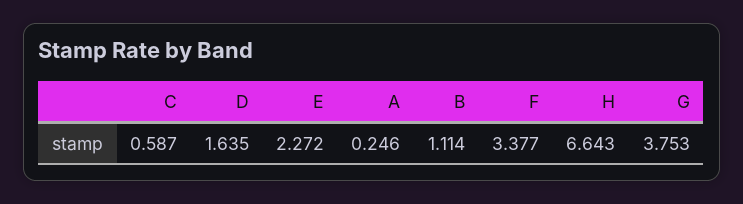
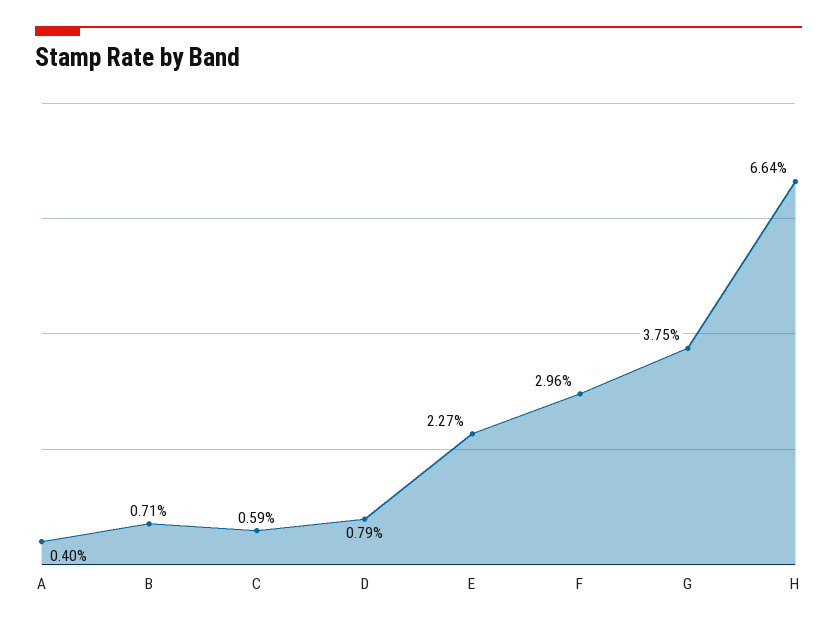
  {
    "C": 0.587,
-   "D": 1.635,
+   "D": 0.79,
    "E": 2.272,
-   "A": 0.246,
+   "A": 0.4,
-   "B": 1.114,
+   "B": 0.71,
-   "F": 3.377,
+   "F": 2.96,
    "H": 6.643,
    "G": 3.753
  }

